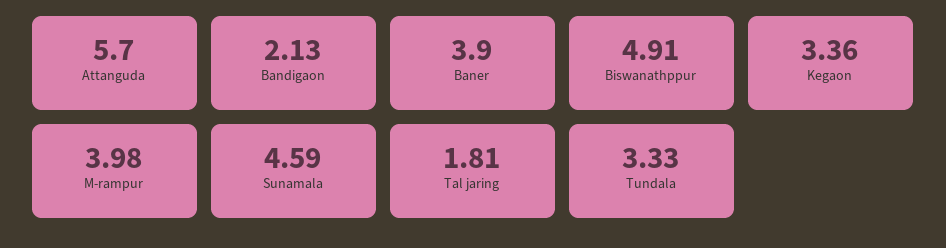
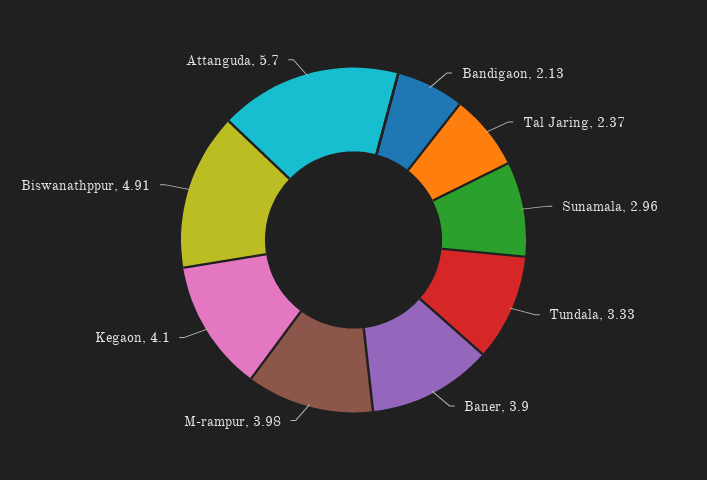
  {
    "Attanguda": 5.7,
    "Bandigaon": 2.13,
    "Baner": 3.9,
    "Biswanathppur": 4.91,
-   "Kegaon": 3.36,
+   "Kegaon": 4.1,
    "M-rampur": 3.98,
-   "Sunamala": 4.59,
+   "Sunamala": 2.96,
-   "Tal jaring": 1.81,
+   "Tal jaring": 2.37,
    "Tundala": 3.33
  }

